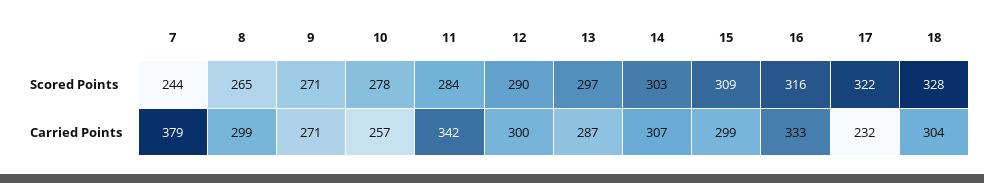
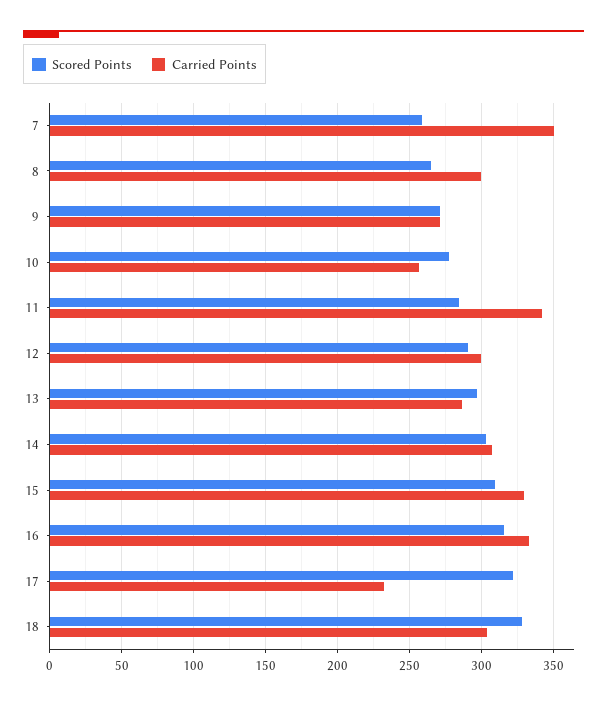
  {
    "Scored Points": {
-     "7": 244,
+     "7": 260,
      "8": 265,
      "9": 271,
      "10": 278,
      "11": 284,
      "12": 290,
      "13": 297,
      "14": 303,
      "15": 309,
      "16": 316,
      "17": 322,
      "18": 328
    },
    "Carried Points": {
-     "7": 379,
+     "7": 350,
      "8": 299,
      "9": 271,
      "10": 257,
      "11": 342,
      "12": 300,
      "13": 287,
      "14": 307,
-     "15": 299,
+     "15": 330,
      "16": 333,
      "17": 232,
      "18": 304
    }
  }

